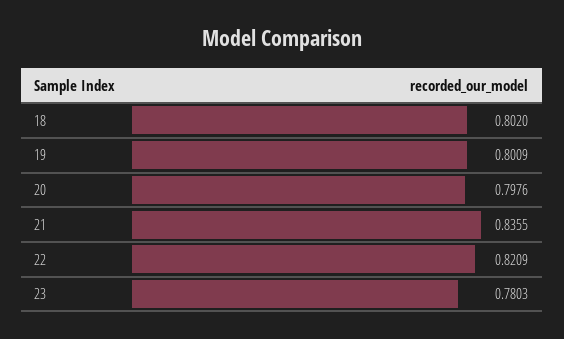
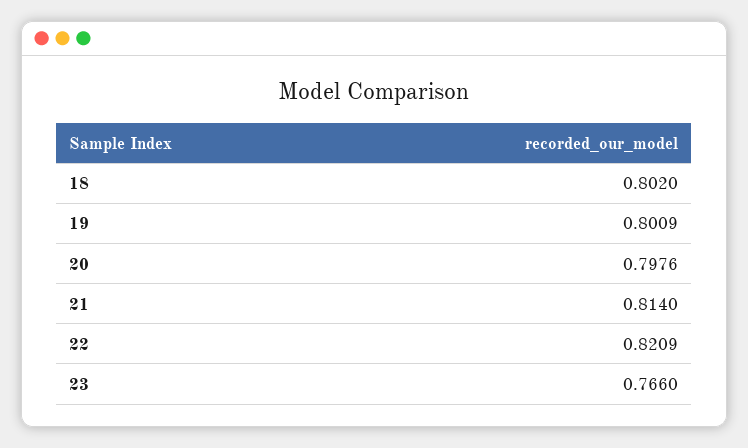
  {
    "18": 0.802,
    "19": 0.8009,
    "20": 0.7976,
-   "21": 0.8355,
+   "21": 0.814,
    "22": 0.8209,
-   "23": 0.7803
+   "23": 0.766
  }

